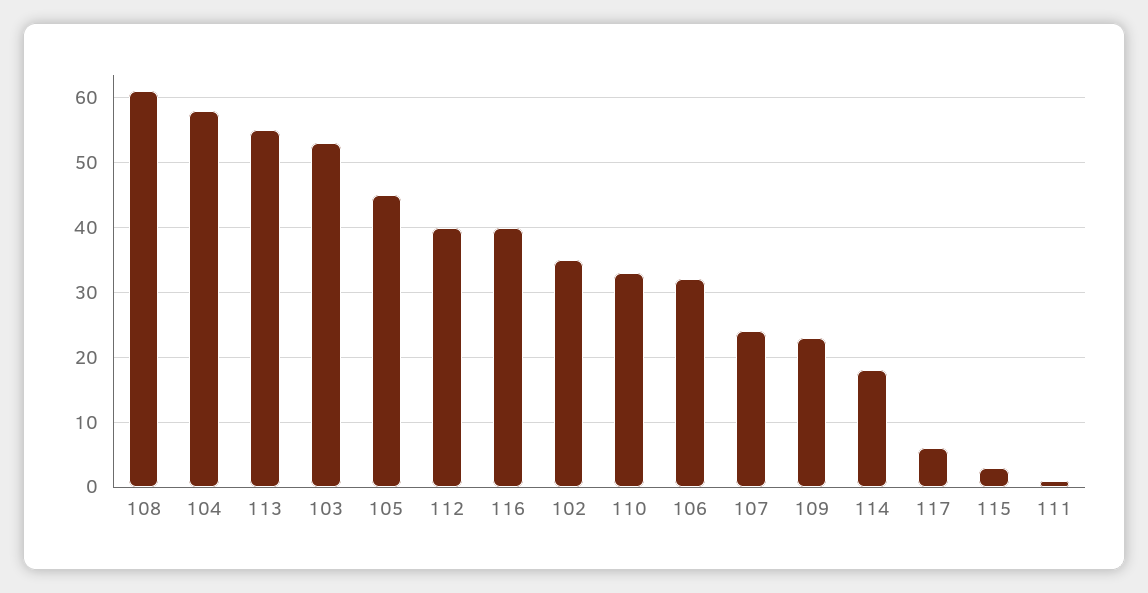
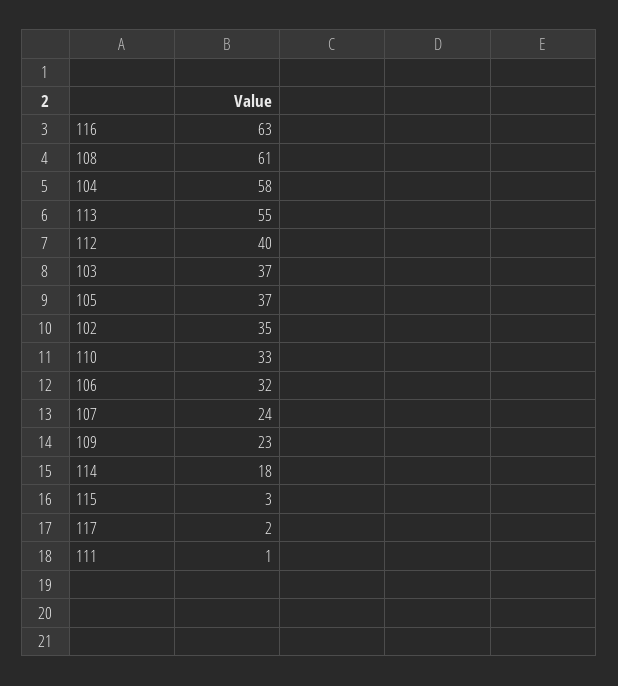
  {
    "108": 61,
    "104": 58,
    "113": 55,
-   "103": 53,
+   "103": 37,
-   "105": 45,
+   "105": 37,
    "112": 40,
-   "116": 40,
+   "116": 63,
    "102": 35,
    "110": 33,
    "106": 32,
    "107": 24,
    "109": 23,
    "114": 18,
-   "117": 6,
+   "117": 2,
    "115": 3,
    "111": 1
  }

